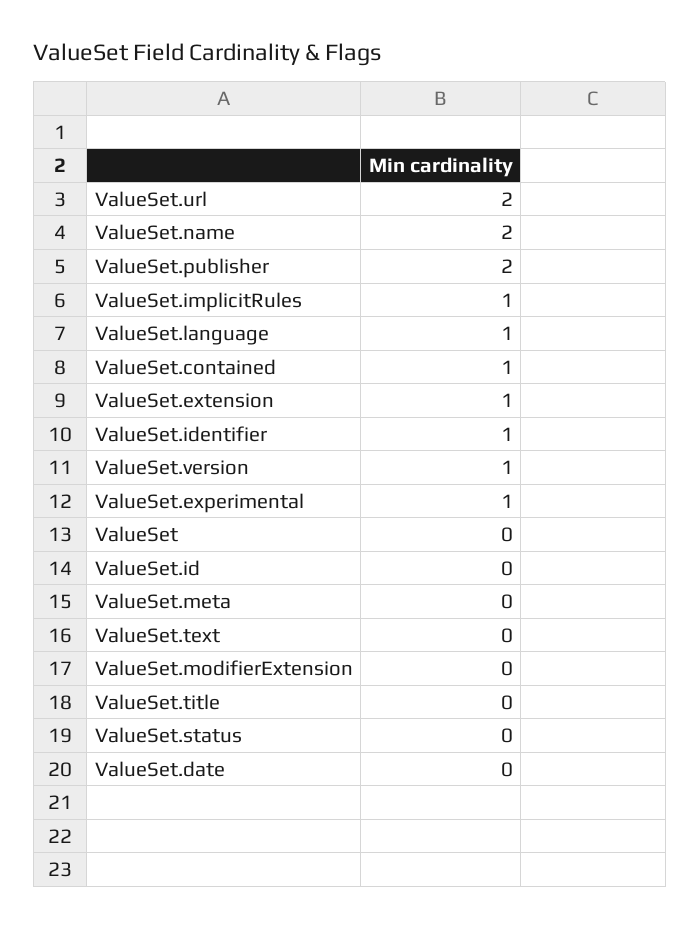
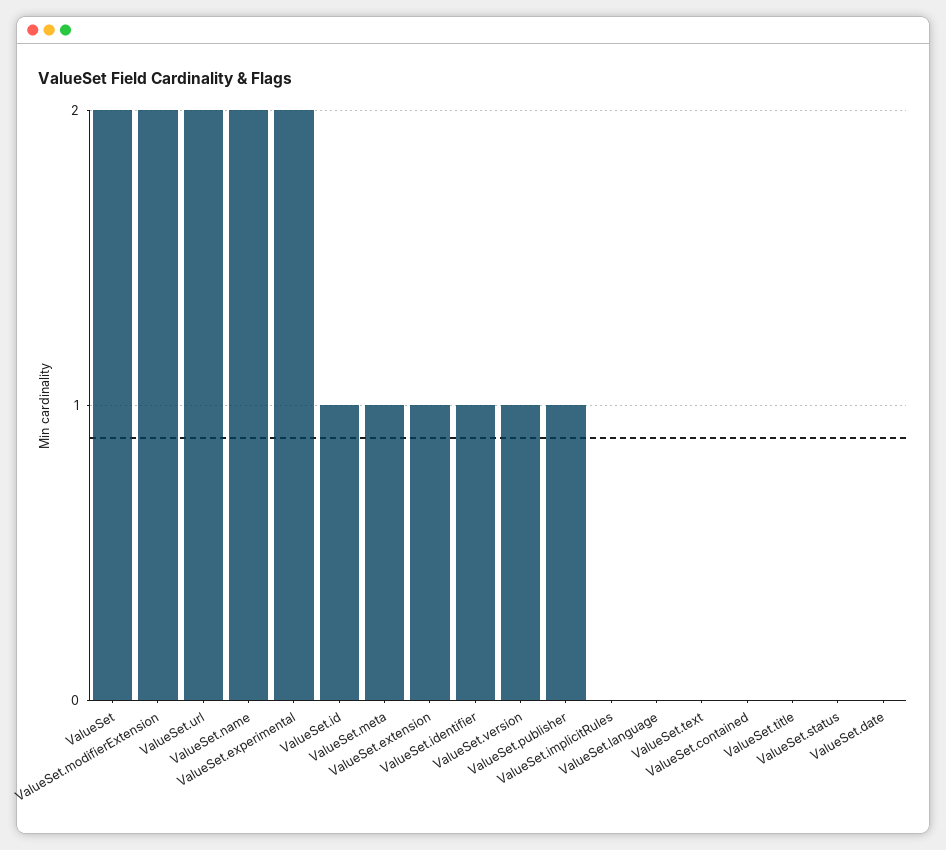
  {
    "ValueSet.url": 2,
    "ValueSet.name": 2,
-   "ValueSet.publisher": 2,
+   "ValueSet.publisher": 1,
-   "ValueSet.implicitRules": 1,
+   "ValueSet.implicitRules": 0,
-   "ValueSet.language": 1,
+   "ValueSet.language": 0,
-   "ValueSet.contained": 1,
+   "ValueSet.contained": 0,
    "ValueSet.extension": 1,
    "ValueSet.identifier": 1,
    "ValueSet.version": 1,
-   "ValueSet.experimental": 1,
+   "ValueSet.experimental": 2,
-   "ValueSet": 0,
+   "ValueSet": 2,
-   "ValueSet.id": 0,
+   "ValueSet.id": 1,
-   "ValueSet.meta": 0,
+   "ValueSet.meta": 1,
    "ValueSet.text": 0,
-   "ValueSet.modifierExtension": 0,
+   "ValueSet.modifierExtension": 2,
    "ValueSet.title": 0,
    "ValueSet.status": 0,
    "ValueSet.date": 0
  }

